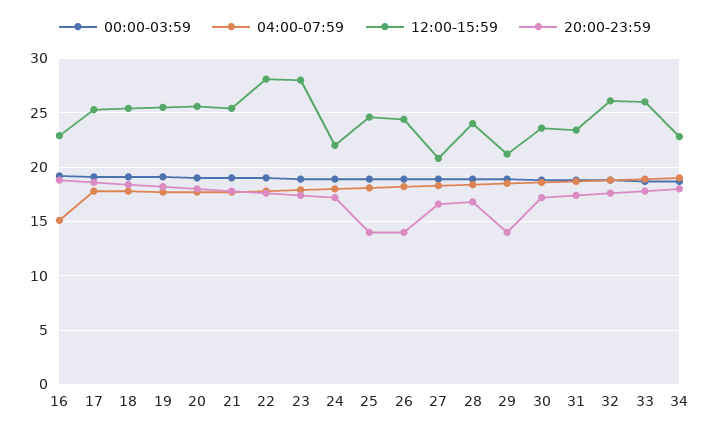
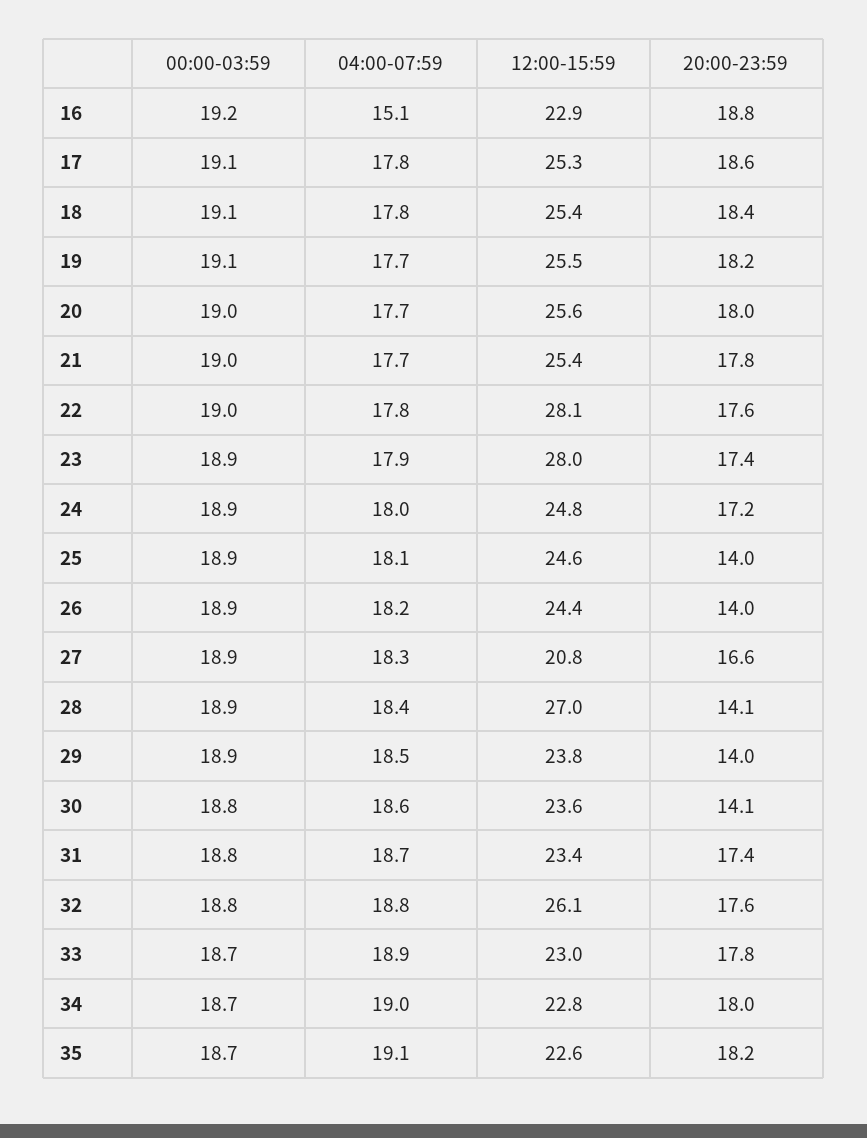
  {
    "00:00-03:59": {
      "16": 19.2,
      "17": 19.1,
      "18": 19.1,
      "19": 19.1,
      "20": 19,
      "21": 19,
      "22": 19,
      "23": 18.9,
      "24": 18.9,
      "25": 18.9,
      "26": 18.9,
      "27": 18.9,
      "28": 18.9,
      "29": 18.9,
      "30": 18.8,
      "31": 18.8,
      "32": 18.8,
      "33": 18.7,
-     "34": 18.7
+     "34": 18.7,
+     "35": 18.7
    },
    "04:00-07:59": {
      "16": 15.1,
      "17": 17.8,
      "18": 17.8,
      "19": 17.7,
      "20": 17.7,
      "21": 17.7,
      "22": 17.8,
      "23": 17.9,
      "24": 18,
      "25": 18.1,
      "26": 18.2,
      "27": 18.3,
      "28": 18.4,
      "29": 18.5,
      "30": 18.6,
      "31": 18.7,
      "32": 18.8,
      "33": 18.9,
-     "34": 19
+     "34": 19,
+     "35": 19.1
    },
    "12:00-15:59": {
      "16": 22.9,
      "17": 25.3,
      "18": 25.4,
      "19": 25.5,
      "20": 25.6,
      "21": 25.4,
      "22": 28.1,
      "23": 28,
-     "24": 22,
+     "24": 24.8,
      "25": 24.6,
      "26": 24.4,
      "27": 20.8,
-     "28": 24,
+     "28": 27,
-     "29": 21,
+     "29": 23.8,
      "30": 23.6,
      "31": 23.4,
      "32": 26.1,
-     "33": 26,
+     "33": 23,
-     "34": 22.8
+     "34": 22.8,
+     "35": 22.6
    },
    "20:00-23:59": {
      "16": 18.8,
      "17": 18.6,
      "18": 18.4,
      "19": 18.2,
      "20": 18,
      "21": 17.8,
      "22": 17.6,
      "23": 17.4,
      "24": 17.2,
      "25": 14,
      "26": 14,
      "27": 16.6,
-     "28": 17,
+     "28": 14.1,
      "29": 14,
-     "30": 17,
+     "30": 14.1,
      "31": 17.4,
      "32": 17.6,
      "33": 17.8,
-     "34": 18
+     "34": 18,
+     "35": 18.2
    }
  }

